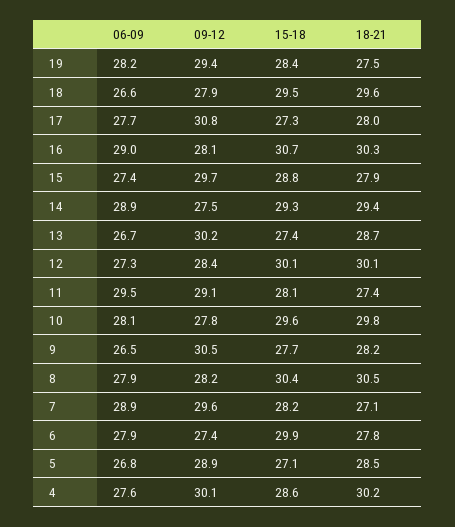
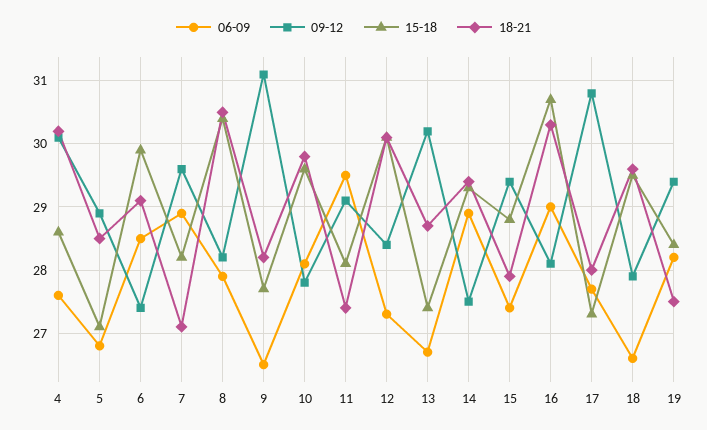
  {
    "06-09": {
      "19": 28.2,
      "18": 26.6,
      "17": 27.7,
      "16": 29,
      "15": 27.4,
      "14": 28.9,
      "13": 26.7,
      "12": 27.3,
      "11": 29.5,
      "10": 28.1,
      "9": 26.5,
      "8": 27.9,
      "7": 28.9,
-     "6": 27.9,
+     "6": 28.5,
      "5": 26.8,
      "4": 27.6
    },
    "09-12": {
      "19": 29.4,
      "18": 27.9,
      "17": 30.8,
      "16": 28.1,
-     "15": 29.7,
+     "15": 29.4,
      "14": 27.5,
      "13": 30.2,
      "12": 28.4,
      "11": 29.1,
      "10": 27.8,
-     "9": 30.5,
+     "9": 31.1,
      "8": 28.2,
      "7": 29.6,
      "6": 27.4,
      "5": 28.9,
      "4": 30.1
    },
    "15-18": {
      "19": 28.4,
      "18": 29.5,
      "17": 27.3,
      "16": 30.7,
      "15": 28.8,
      "14": 29.3,
      "13": 27.4,
      "12": 30.1,
      "11": 28.1,
      "10": 29.6,
      "9": 27.7,
      "8": 30.4,
      "7": 28.2,
      "6": 29.9,
      "5": 27.1,
      "4": 28.6
    },
    "18-21": {
      "19": 27.5,
      "18": 29.6,
      "17": 28,
      "16": 30.3,
      "15": 27.9,
      "14": 29.4,
      "13": 28.7,
      "12": 30.1,
      "11": 27.4,
      "10": 29.8,
      "9": 28.2,
      "8": 30.5,
      "7": 27.1,
-     "6": 27.8,
+     "6": 29.1,
      "5": 28.5,
      "4": 30.2
    }
  }

